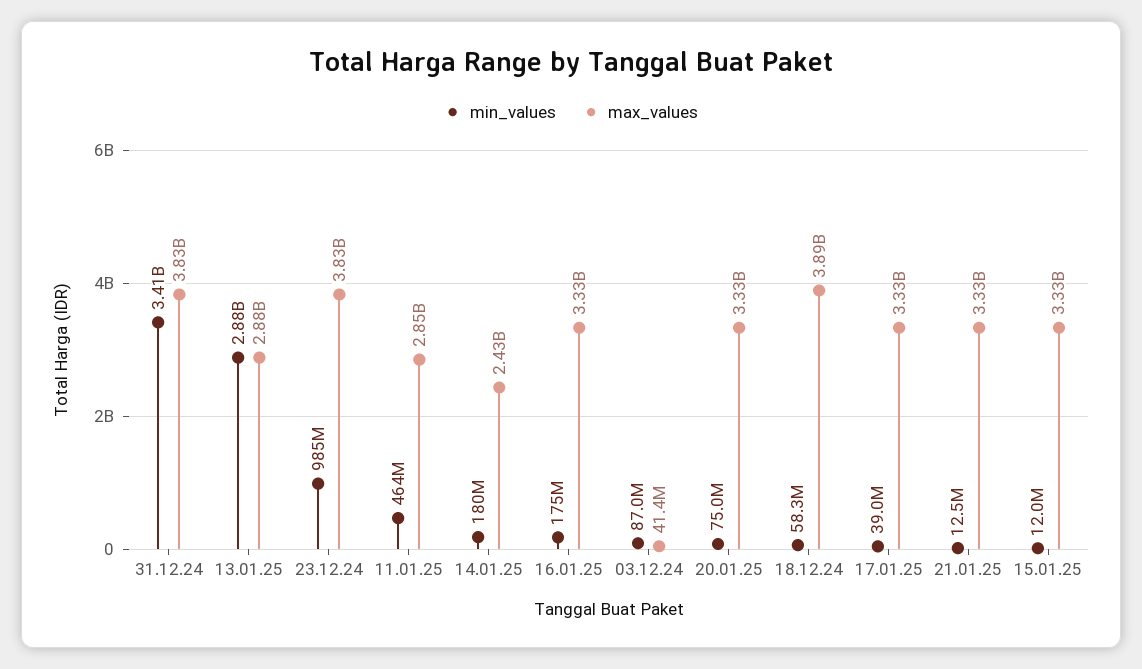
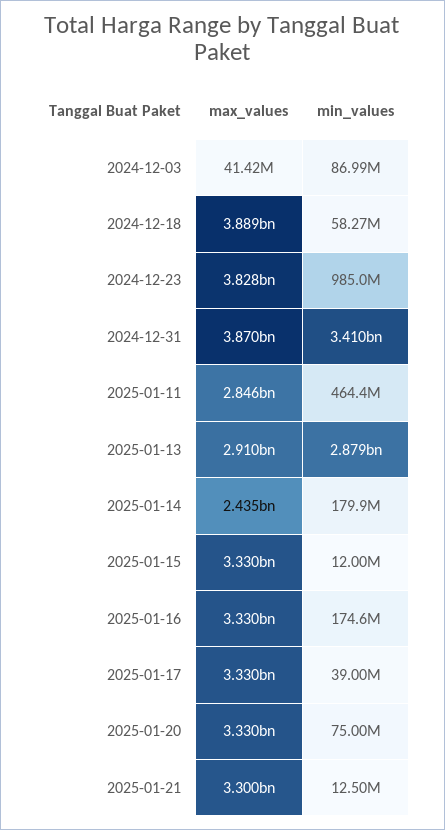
  {
    "min_values": {
      "31.12.24": 3410000000,
      "13.01.25": 2879000000,
      "23.12.24": 985000000,
      "11.01.25": 464400000,
      "14.01.25": 179900000,
      "16.01.25": 174600000,
      "03.12.24": 86990000,
      "20.01.25": 75000000,
      "18.12.24": 58270000,
      "17.01.25": 39000000,
      "21.01.25": 12500000,
      "15.01.25": 12000000
    },
    "max_values": {
-     "31.12.24": 3830000000,
+     "31.12.24": 3870000000,
-     "13.01.25": 2880000000,
+     "13.01.25": 2910000000,
      "23.12.24": 3828000000,
      "11.01.25": 2846000000,
      "14.01.25": 2435000000,
      "16.01.25": 3330000000,
      "03.12.24": 41420000,
      "20.01.25": 3330000000,
      "18.12.24": 3889000000,
      "17.01.25": 3330000000,
-     "21.01.25": 3330000000,
+     "21.01.25": 3300000000,
      "15.01.25": 3330000000
    }
  }

